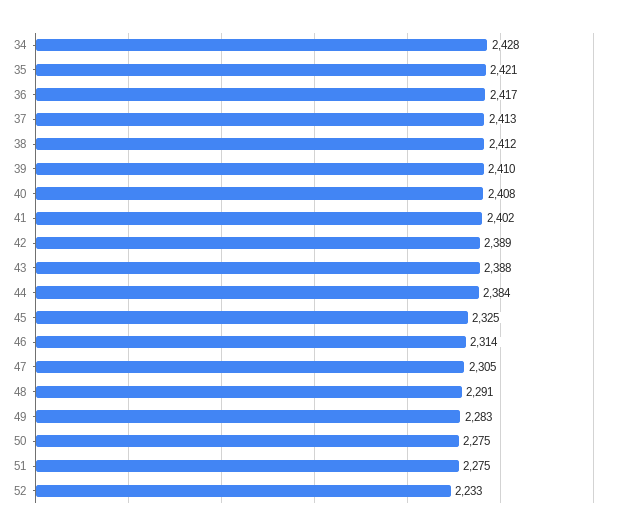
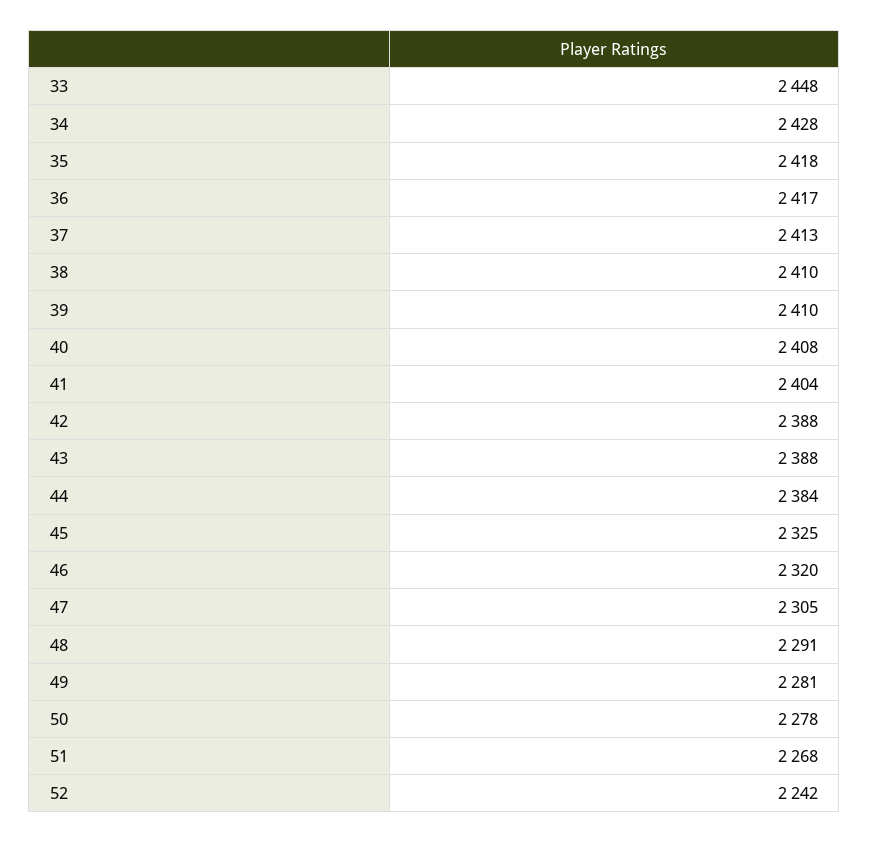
  {
    "34": 2428,
-   "35": 2421,
+   "35": 2418,
    "36": 2417,
    "37": 2413,
-   "38": 2412,
+   "38": 2410,
    "39": 2410,
    "40": 2408,
-   "41": 2402,
+   "41": 2404,
-   "42": 2389,
+   "42": 2388,
    "43": 2388,
    "44": 2384,
    "45": 2325,
-   "46": 2314,
+   "46": 2320,
    "47": 2305,
    "48": 2291,
-   "49": 2283,
+   "49": 2281,
-   "50": 2275,
+   "50": 2278,
-   "51": 2275,
+   "51": 2268,
-   "52": 2233
+   "52": 2242,
+   "33": 2448
  }

